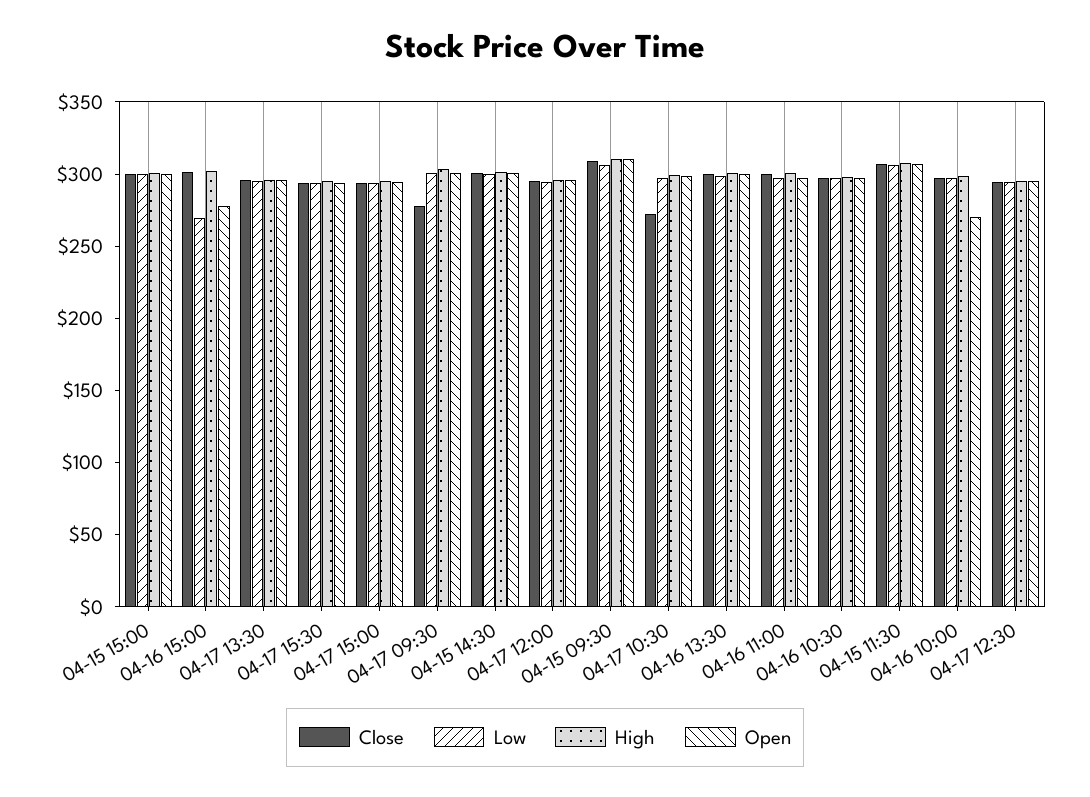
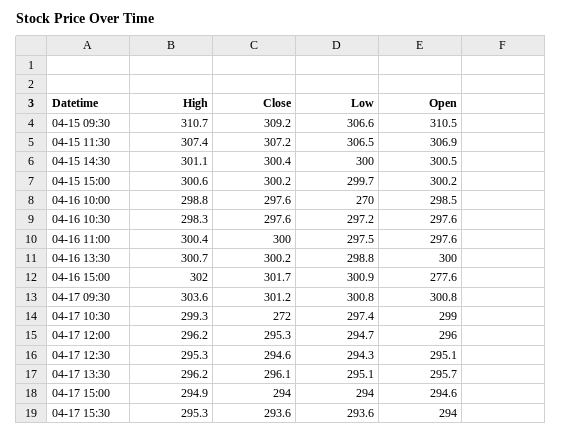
  {
    "Close": {
      "04-15 15:00": 300.2,
      "04-16 15:00": 301.7,
      "04-17 13:30": 296.1,
      "04-17 15:30": 293.6,
      "04-17 15:00": 294,
-     "04-17 09:30": 280,
+     "04-17 09:30": 301.2,
      "04-15 14:30": 300.4,
      "04-17 12:00": 295.3,
      "04-15 09:30": 309.2,
      "04-17 10:30": 272,
      "04-16 13:30": 300.2,
      "04-16 11:00": 300,
      "04-16 10:30": 297.6,
      "04-15 11:30": 307.2,
      "04-16 10:00": 297.6,
      "04-17 12:30": 294.6
    },
    "Low": {
      "04-15 15:00": 299.7,
-     "04-16 15:00": 270,
+     "04-16 15:00": 300.9,
      "04-17 13:30": 295.1,
      "04-17 15:30": 293.6,
      "04-17 15:00": 294,
      "04-17 09:30": 300.8,
      "04-15 14:30": 300,
      "04-17 12:00": 294.7,
      "04-15 09:30": 306.6,
      "04-17 10:30": 297.4,
      "04-16 13:30": 298.8,
      "04-16 11:00": 297.5,
      "04-16 10:30": 297.2,
      "04-15 11:30": 306.5,
-     "04-16 10:00": 300,
+     "04-16 10:00": 270,
      "04-17 12:30": 294.3
    },
    "High": {
      "04-15 15:00": 300.6,
      "04-16 15:00": 302,
      "04-17 13:30": 296.2,
      "04-17 15:30": 295.3,
      "04-17 15:00": 294.9,
      "04-17 09:30": 303.6,
      "04-15 14:30": 301.1,
      "04-17 12:00": 296.2,
      "04-15 09:30": 310.7,
      "04-17 10:30": 299.3,
      "04-16 13:30": 300.7,
      "04-16 11:00": 300.4,
      "04-16 10:30": 298.3,
      "04-15 11:30": 307.4,
      "04-16 10:00": 298.8,
      "04-17 12:30": 295.3
    },
    "Open": {
      "04-15 15:00": 300.2,
      "04-16 15:00": 277.6,
      "04-17 13:30": 295.7,
      "04-17 15:30": 294,
      "04-17 15:00": 294.6,
      "04-17 09:30": 300.8,
      "04-15 14:30": 300.5,
      "04-17 12:00": 296,
      "04-15 09:30": 310.5,
      "04-17 10:30": 299,
      "04-16 13:30": 300,
      "04-16 11:00": 297.6,
      "04-16 10:30": 297.6,
      "04-15 11:30": 306.9,
-     "04-16 10:00": 270,
+     "04-16 10:00": 298.5,
      "04-17 12:30": 295.1
    }
  }

